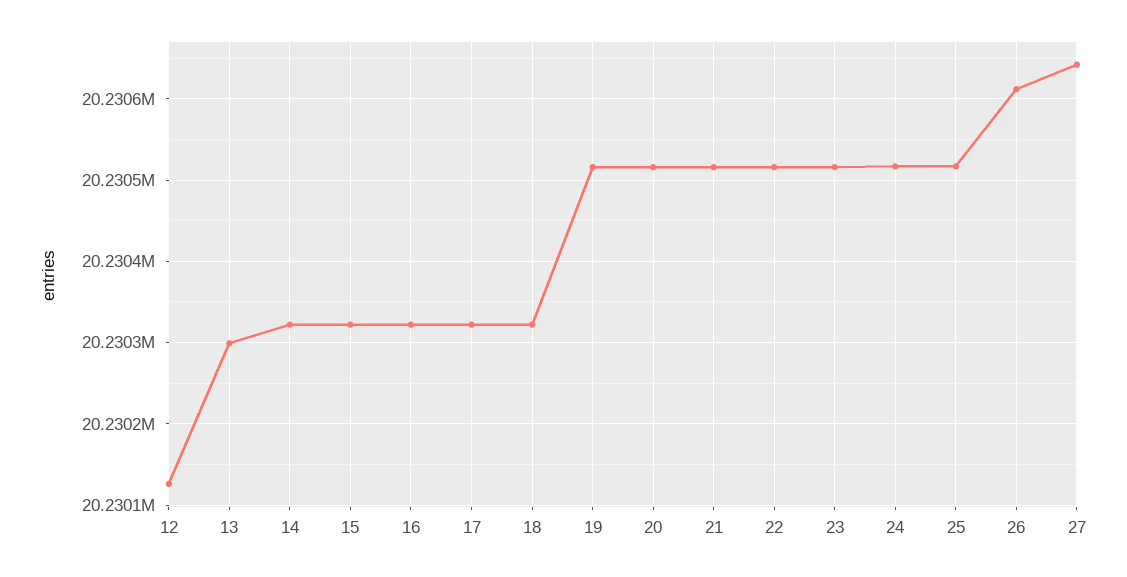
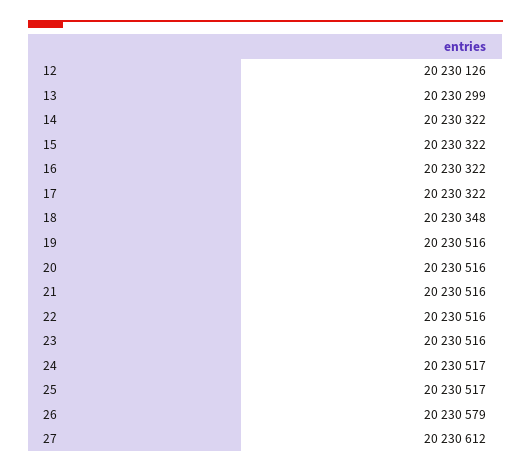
  {
    "12": 20230126,
    "13": 20230299,
    "14": 20230322,
    "15": 20230322,
    "16": 20230322,
    "17": 20230322,
-   "18": 20230320,
+   "18": 20230348,
    "19": 20230516,
    "20": 20230516,
    "21": 20230516,
    "22": 20230516,
    "23": 20230516,
    "24": 20230517,
    "25": 20230517,
-   "26": 20230610,
+   "26": 20230579,
-   "27": 20230640
+   "27": 20230612
  }

